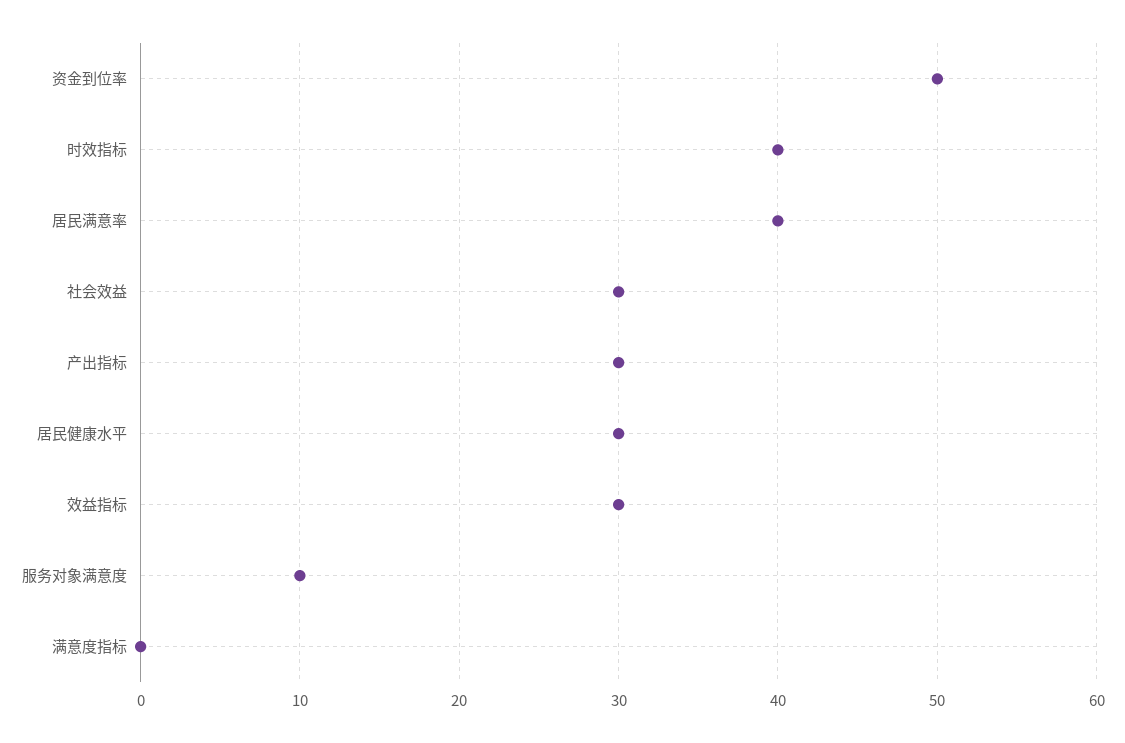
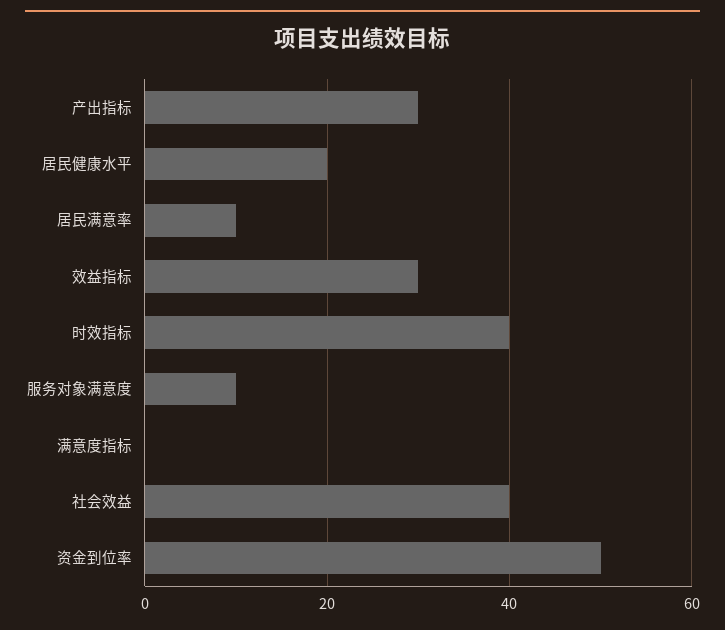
  {
    "资金到位率": 50,
    "时效指标": 40,
-   "居民满意率": 40,
+   "居民满意率": 10,
-   "社会效益": 30,
+   "社会效益": 40,
    "产出指标": 30,
-   "居民健康水平": 30,
+   "居民健康水平": 20,
    "效益指标": 30,
    "服务对象满意度": 10,
    "满意度指标": 0
  }

